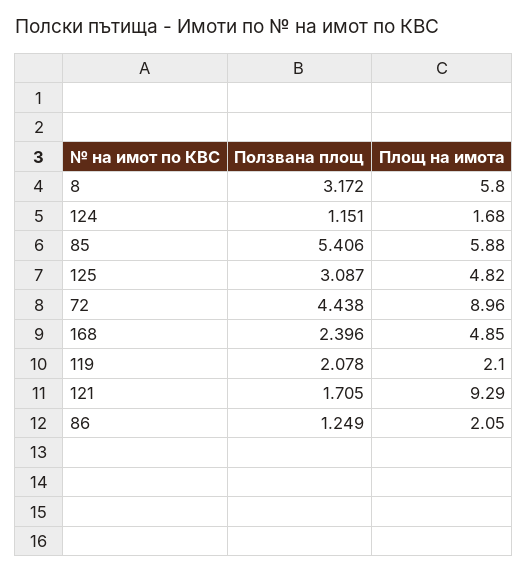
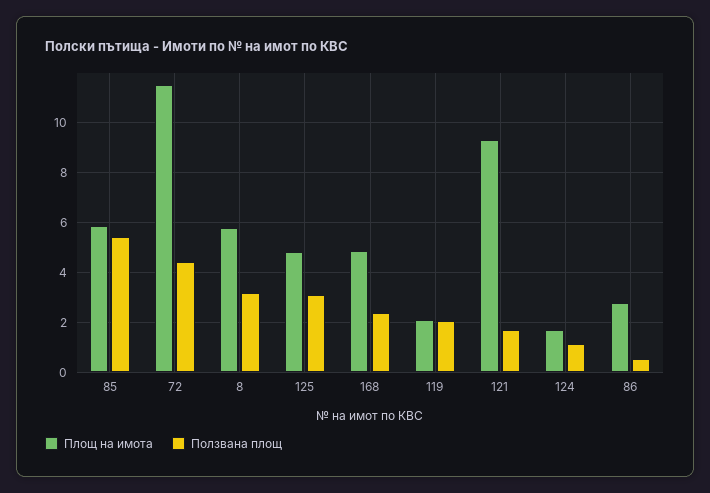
  {
    "Ползвана площ": {
      "8": 3.172,
      "124": 1.151,
      "85": 5.406,
      "125": 3.087,
      "72": 4.438,
      "168": 2.396,
      "119": 2.078,
      "121": 1.705,
-     "86": 1.249
+     "86": 0.5
    },
    "Площ на имота": {
      "8": 5.8,
      "124": 1.68,
      "85": 5.88,
      "125": 4.82,
-     "72": 8.96,
+     "72": 11.5,
      "168": 4.85,
      "119": 2.1,
      "121": 9.29,
-     "86": 2.05
+     "86": 2.75
    }
  }

